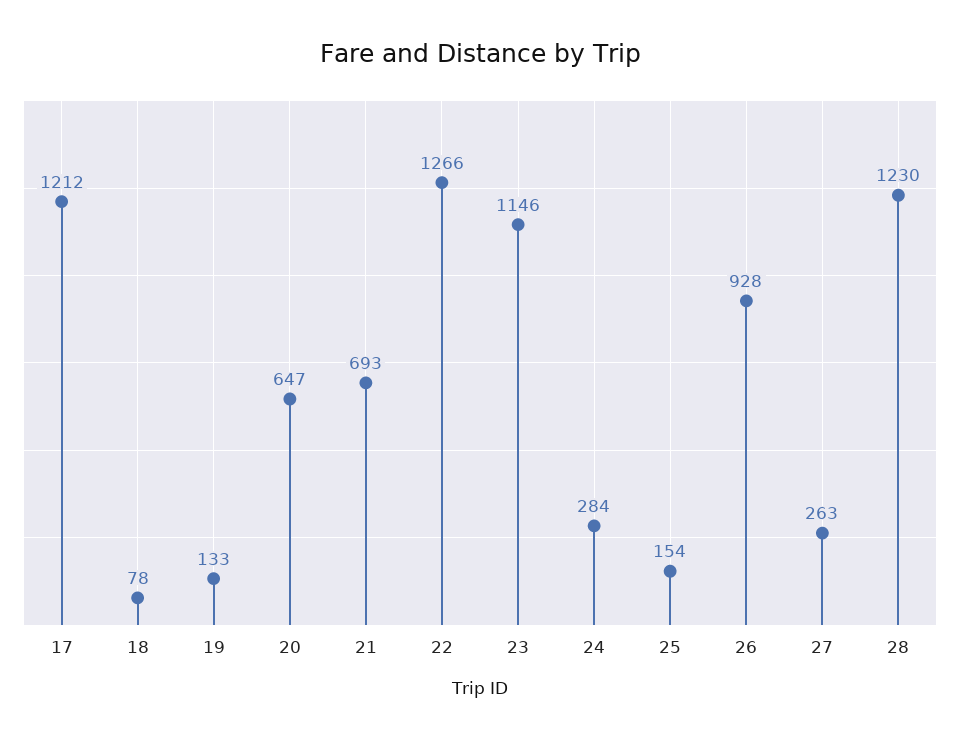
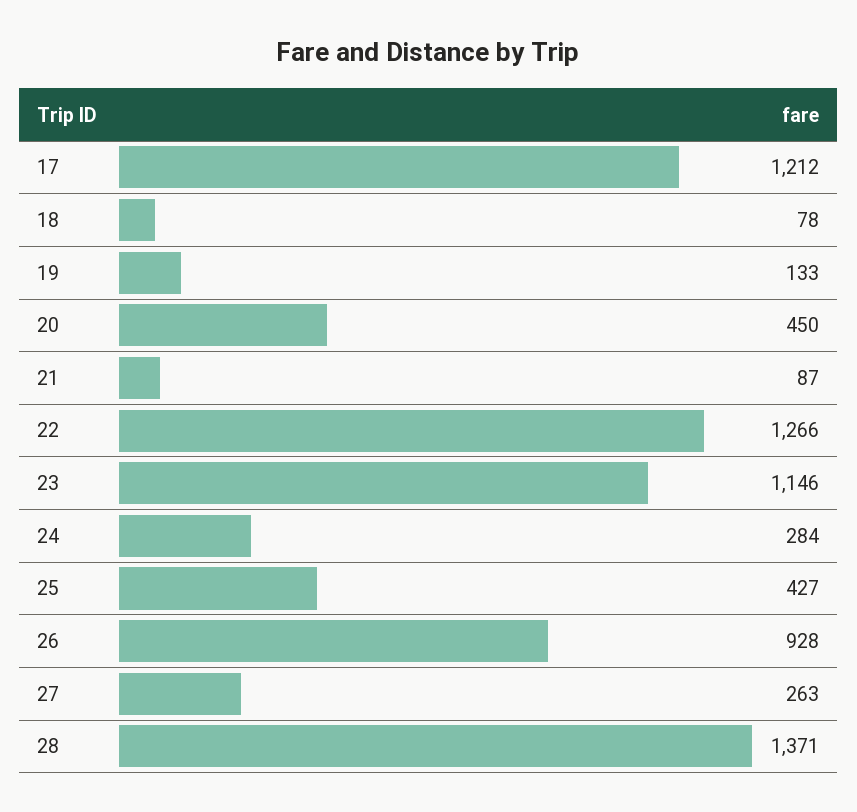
  {
    "17": 1212,
    "18": 78,
    "19": 133,
-   "20": 647,
+   "20": 450,
-   "21": 693,
+   "21": 87,
    "22": 1266,
    "23": 1146,
    "24": 284,
-   "25": 154,
+   "25": 427,
    "26": 928,
    "27": 263,
-   "28": 1230
+   "28": 1371
  }

